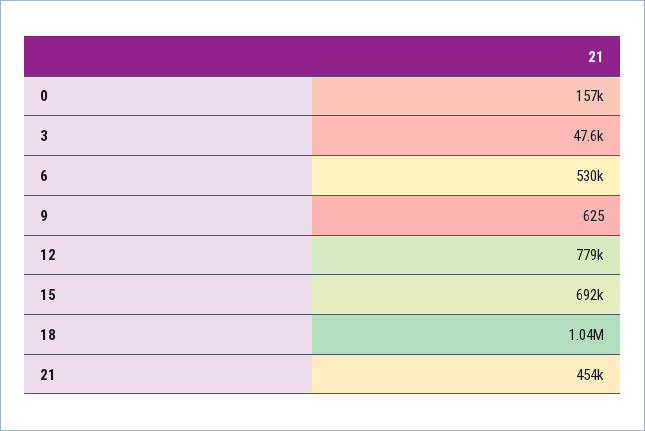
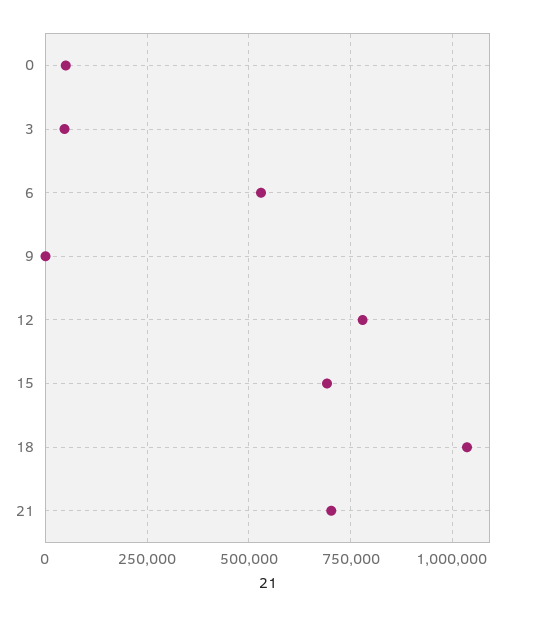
  {
-   "0": 157000,
+   "0": 50000,
    "3": 47600,
    "6": 530000,
    "9": 625,
    "12": 779000,
    "15": 692000,
    "18": 1040000,
-   "21": 454000
+   "21": 700000
  }

